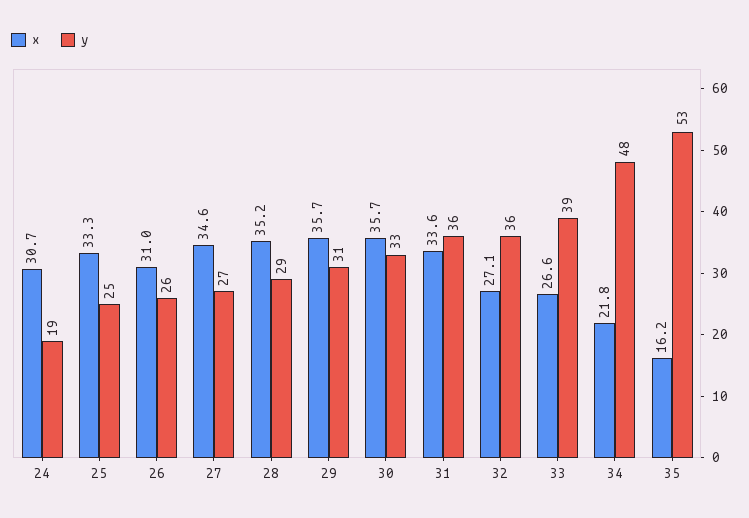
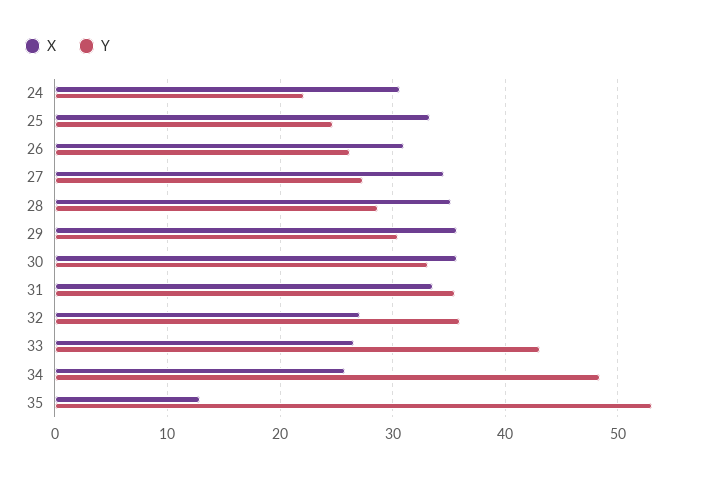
  {
    "x": {
      "24": 30.7,
      "25": 33.3,
      "26": 31,
      "27": 34.6,
      "28": 35.2,
      "29": 35.7,
      "30": 35.7,
      "31": 33.6,
      "32": 27.1,
      "33": 26.6,
-     "34": 21.8,
+     "34": 26,
-     "35": 16.2
+     "35": 13
    },
    "y": {
-     "24": 19,
+     "24": 22,
      "25": 25,
      "26": 26,
      "27": 27,
      "28": 29,
      "29": 31,
      "30": 33,
      "31": 36,
      "32": 36,
-     "33": 39,
+     "33": 43,
      "34": 48,
      "35": 53
    }
  }

